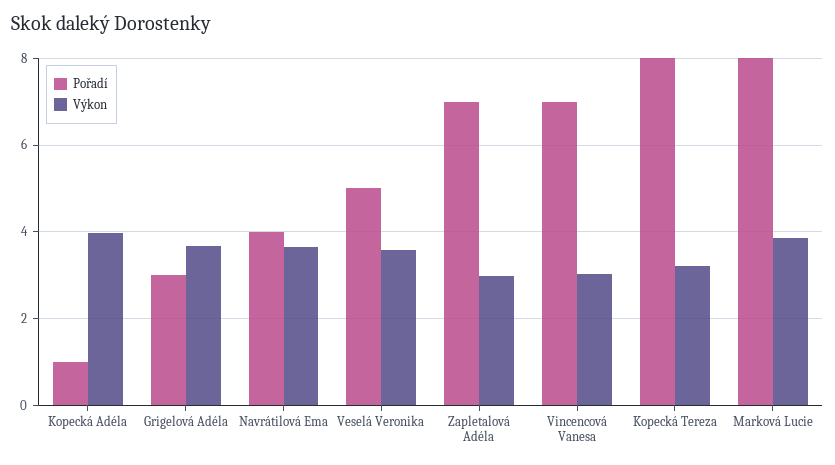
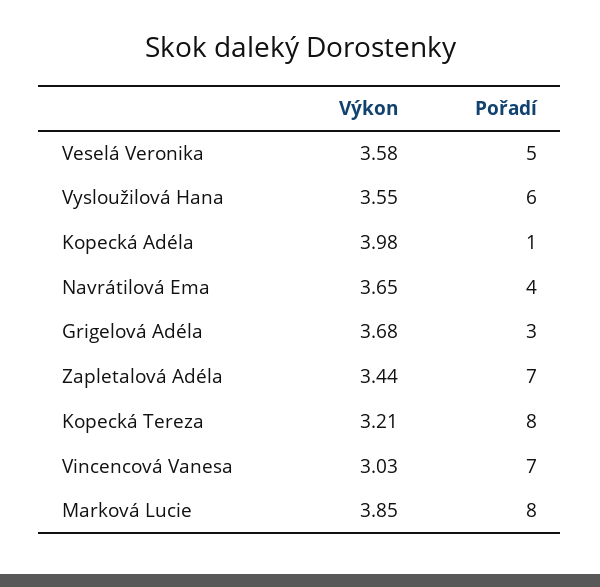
  {
    "Pořadí": {
      "Kopecká Adéla": 1,
      "Grigelová Adéla": 3,
      "Navrátilová Ema": 4,
      "Veselá Veronika": 5,
      "Zapletalová Adéla": 7,
      "Vincencová Vanesa": 7,
      "Kopecká Tereza": 8,
-     "Marková Lucie": 8
+     "Marková Lucie": 8,
+     "Vysloužilová Hana": 6
    },
    "Výkon": {
      "Kopecká Adéla": 3.98,
      "Grigelová Adéla": 3.68,
      "Navrátilová Ema": 3.65,
      "Veselá Veronika": 3.58,
-     "Zapletalová Adéla": 3,
+     "Zapletalová Adéla": 3.44,
      "Vincencová Vanesa": 3.03,
      "Kopecká Tereza": 3.21,
-     "Marková Lucie": 3.85
+     "Marková Lucie": 3.85,
+     "Vysloužilová Hana": 3.55
    }
  }

